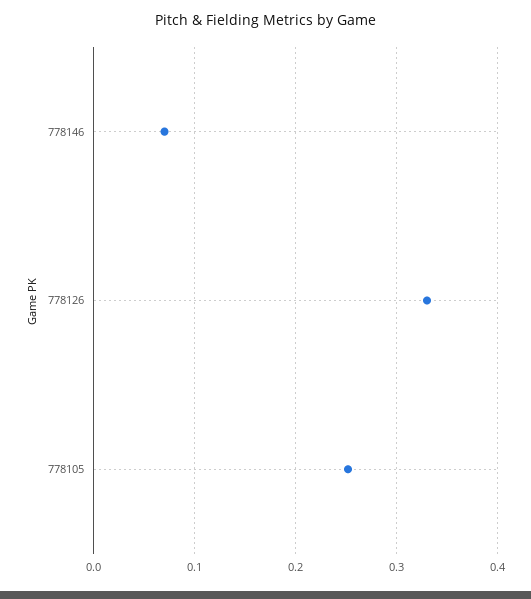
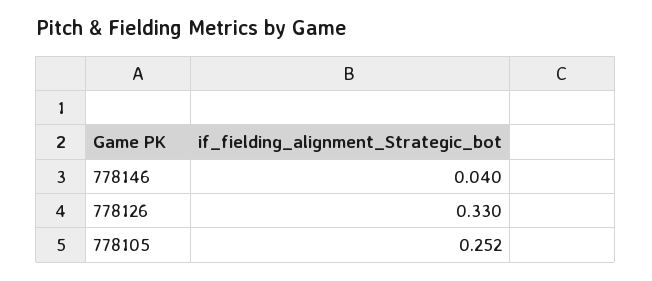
  {
-   "778146": 0.07,
+   "778146": 0.04,
    "778126": 0.33,
    "778105": 0.252
  }

